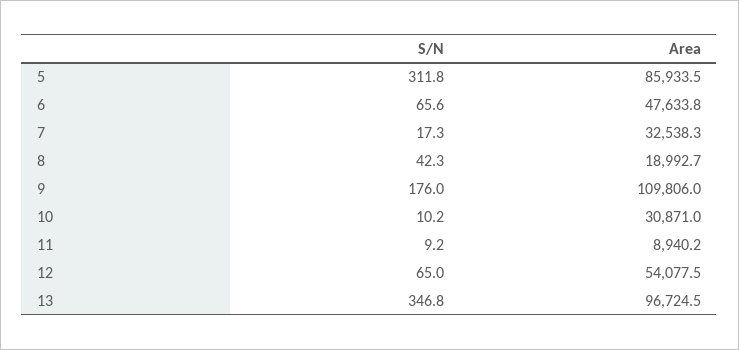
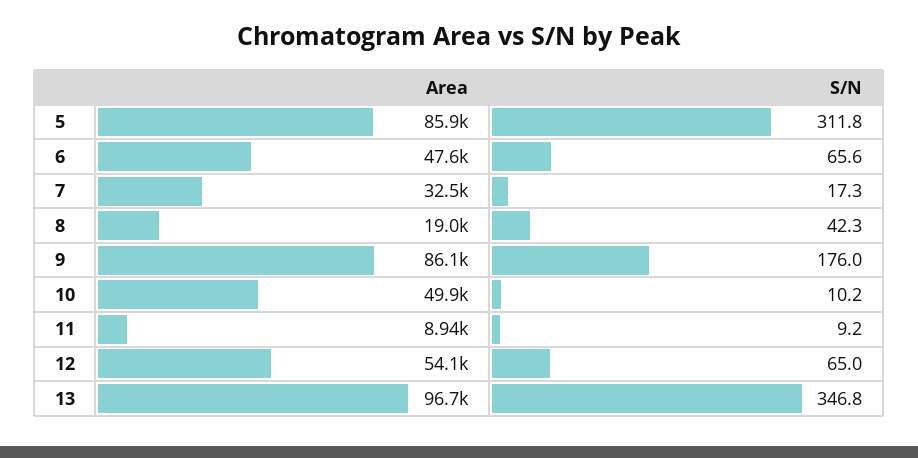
  {
    "S/N": {
      "5": 311.8,
      "6": 65.6,
      "7": 17.3,
      "8": 42.3,
      "9": 176,
      "10": 10.2,
      "11": 9.2,
      "12": 65,
      "13": 346.8
    },
    "Area": {
      "5": 85933.5,
      "6": 47633.8,
      "7": 32538.3,
      "8": 18992.7,
-     "9": 109806,
+     "9": 86100,
-     "10": 30871,
+     "10": 49900,
      "11": 8940.2,
      "12": 54077.5,
      "13": 96724.5
    }
  }

